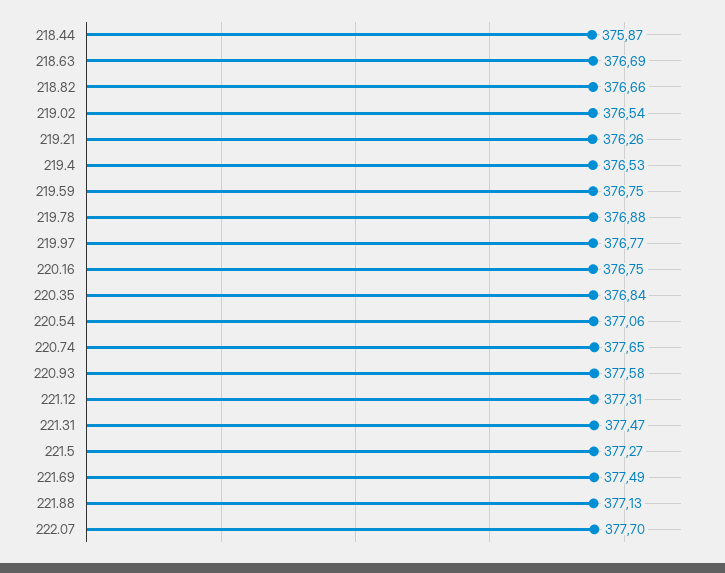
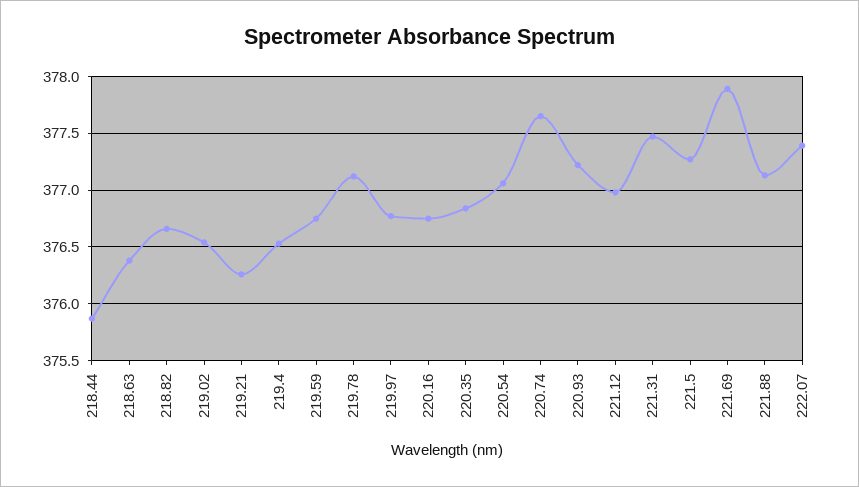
  {
    "218.44": 375.87,
-   "218.63": 376.69,
+   "218.63": 376.4,
    "218.82": 376.66,
    "219.02": 376.54,
    "219.21": 376.26,
    "219.4": 376.53,
    "219.59": 376.75,
-   "219.78": 376.88,
+   "219.78": 377.1,
    "219.97": 376.77,
    "220.16": 376.75,
    "220.35": 376.84,
    "220.54": 377.06,
    "220.74": 377.65,
-   "220.93": 377.58,
+   "220.93": 377.2,
-   "221.12": 377.31,
+   "221.12": 377,
    "221.31": 377.47,
    "221.5": 377.27,
-   "221.69": 377.49,
+   "221.69": 377.9,
    "221.88": 377.13,
-   "222.07": 377.7
+   "222.07": 377.4
  }

